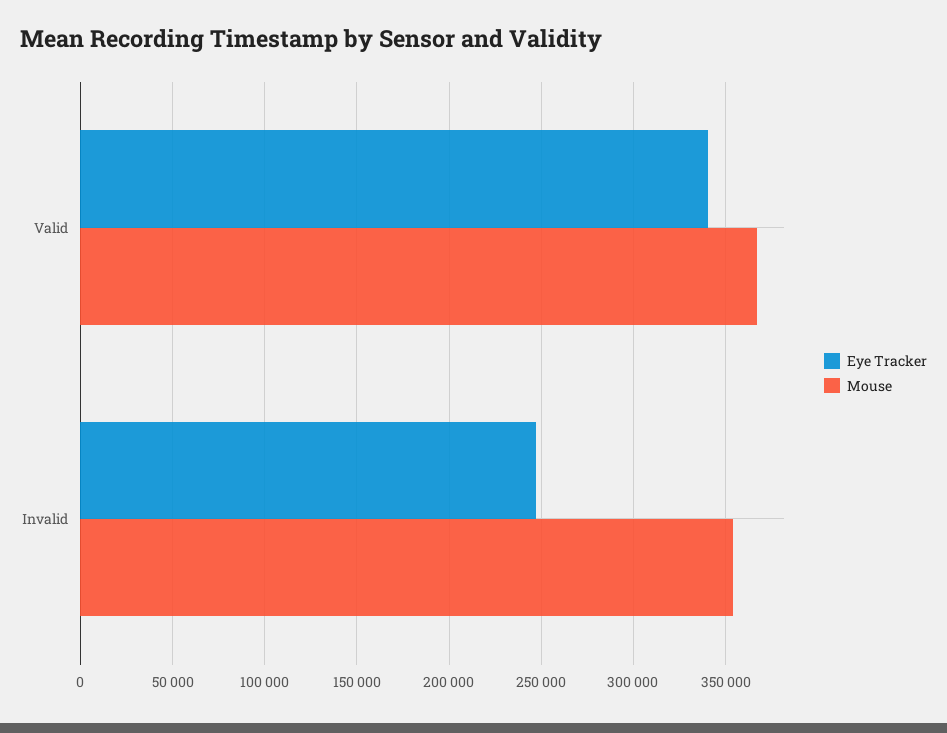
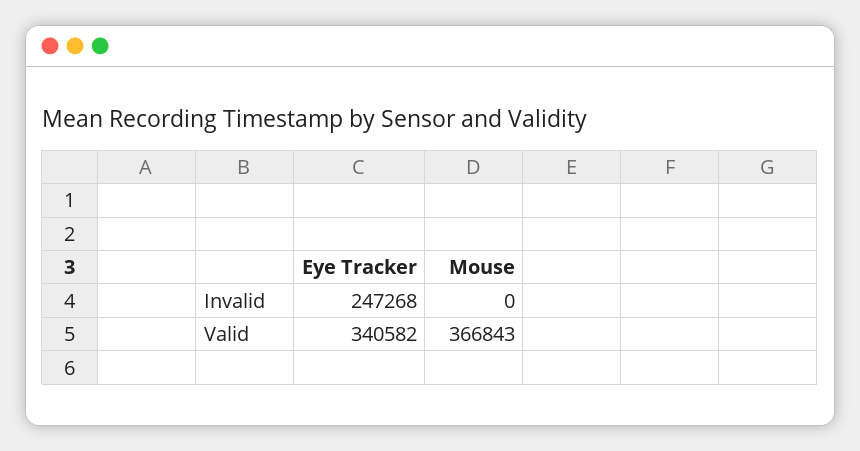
  {
    "Eye Tracker": {
      "Valid": 340582,
      "Invalid": 247268
    },
    "Mouse": {
      "Valid": 366843,
-     "Invalid": 355000
+     "Invalid": 0
    }
  }

